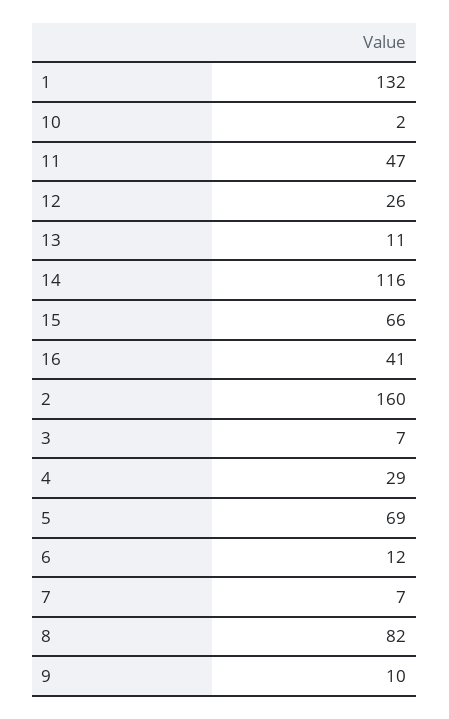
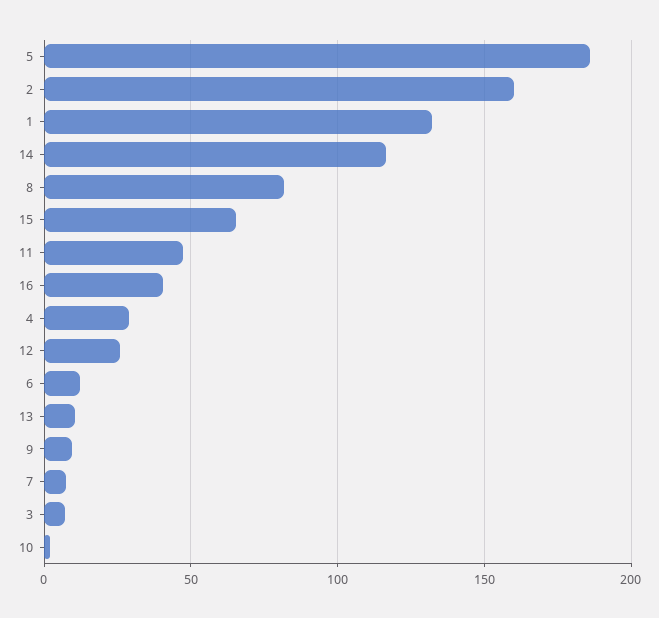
  {
    "1": 132,
    "10": 2,
    "11": 47,
    "12": 26,
    "13": 11,
    "14": 116,
    "15": 66,
    "16": 41,
    "2": 160,
    "3": 7,
    "4": 29,
-   "5": 69,
+   "5": 185,
    "6": 12,
    "7": 7,
    "8": 82,
    "9": 10
  }

